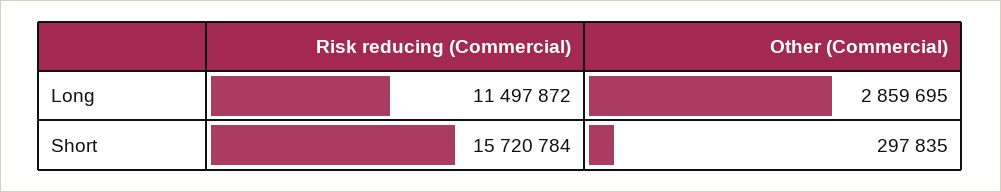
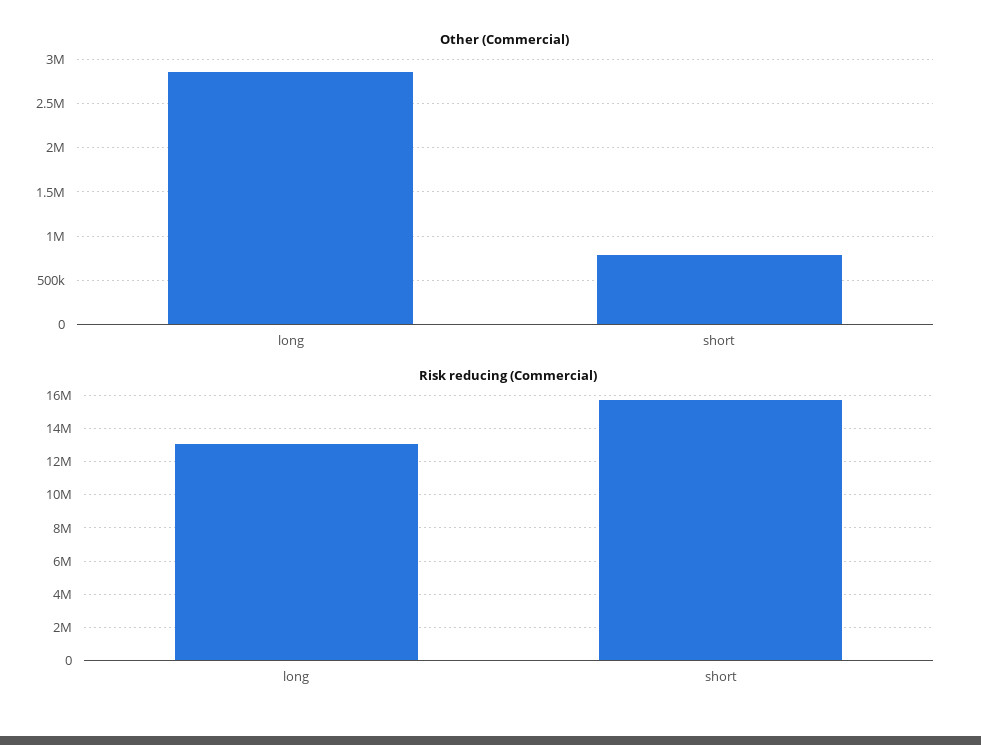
  {
    "Risk reducing (Commercial)": {
-     "Long": 11497872,
+     "Long": 13000000,
      "Short": 15720784
    },
    "Other (Commercial)": {
      "Long": 2859695,
-     "Short": 297835
+     "Short": 800000
    }
  }

